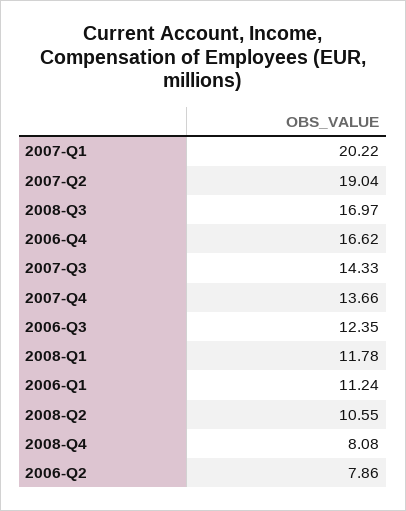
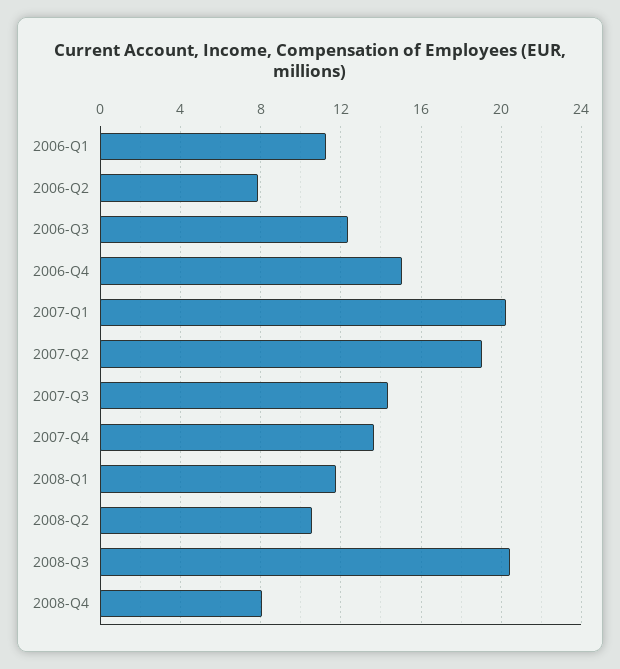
  {
    "2007-Q1": 20.22,
    "2007-Q2": 19.04,
-   "2008-Q3": 16.97,
+   "2008-Q3": 20.5,
-   "2006-Q4": 16.62,
+   "2006-Q4": 15,
    "2007-Q3": 14.33,
    "2007-Q4": 13.66,
    "2006-Q3": 12.35,
    "2008-Q1": 11.78,
    "2006-Q1": 11.24,
    "2008-Q2": 10.55,
    "2008-Q4": 8.08,
    "2006-Q2": 7.86
  }

